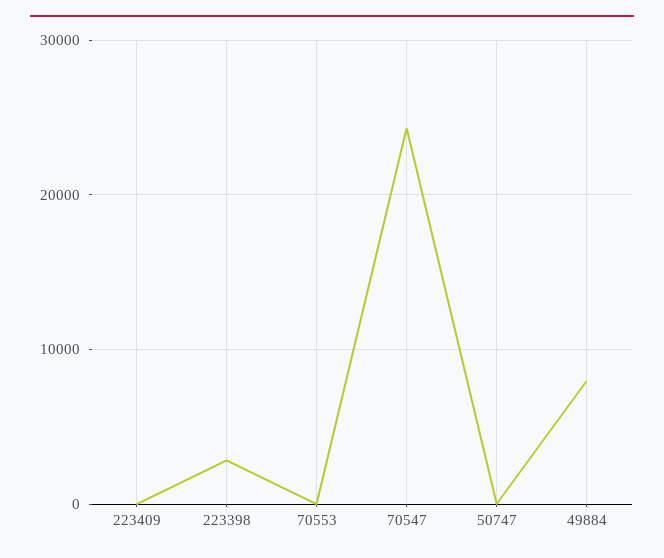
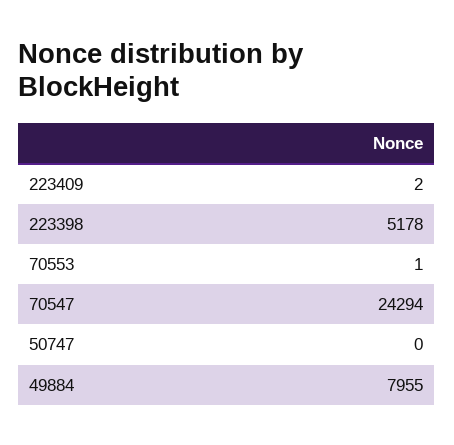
  {
    "223409": 2,
-   "223398": 3000,
+   "223398": 5178,
    "70553": 1,
    "70547": 24294,
    "50747": 0,
    "49884": 7955
  }

